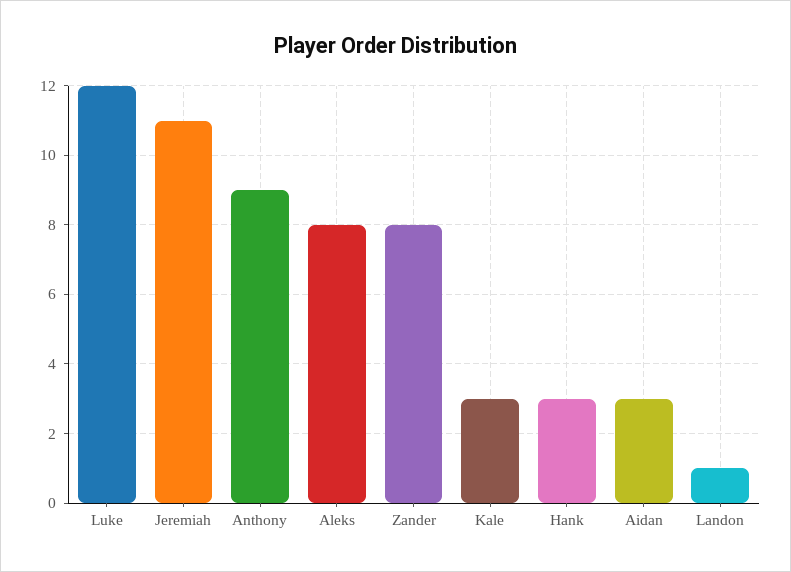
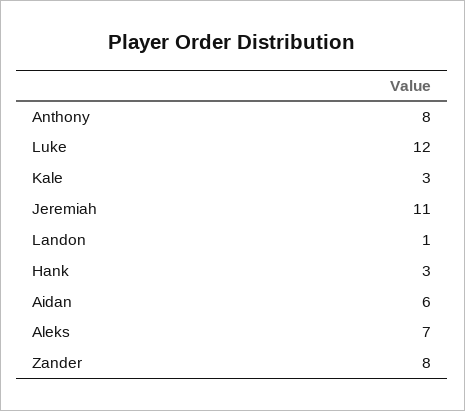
  {
    "Luke": 12,
    "Jeremiah": 11,
-   "Anthony": 9,
+   "Anthony": 8,
-   "Aleks": 8,
+   "Aleks": 7,
    "Zander": 8,
    "Kale": 3,
    "Hank": 3,
-   "Aidan": 3,
+   "Aidan": 6,
    "Landon": 1
  }

